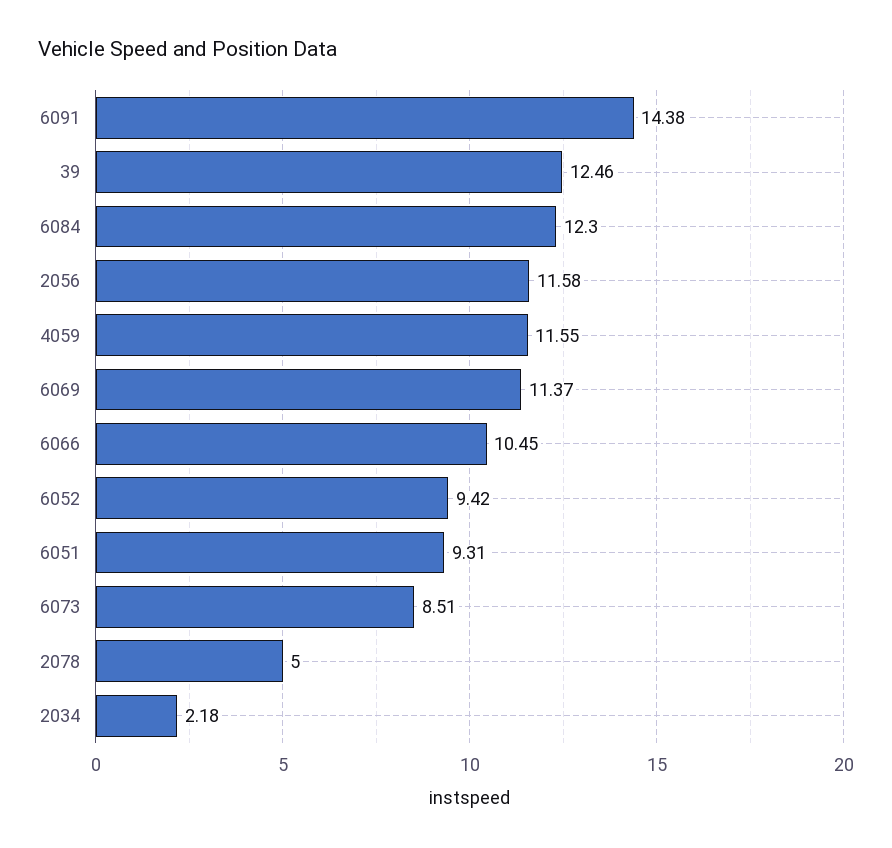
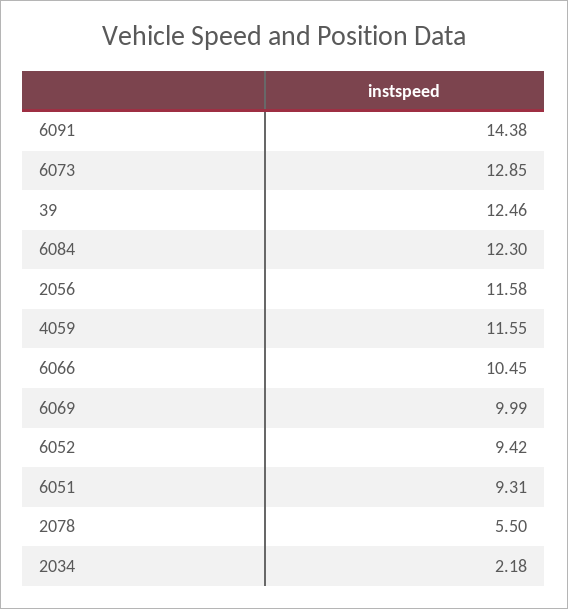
  {
    "6091": 14.38,
    "39": 12.46,
    "6084": 12.3,
    "2056": 11.58,
    "4059": 11.55,
-   "6069": 11.37,
+   "6069": 9.99,
    "6066": 10.45,
    "6052": 9.42,
    "6051": 9.31,
-   "6073": 8.51,
+   "6073": 12.85,
-   "2078": 5,
+   "2078": 5.5,
    "2034": 2.18
  }

